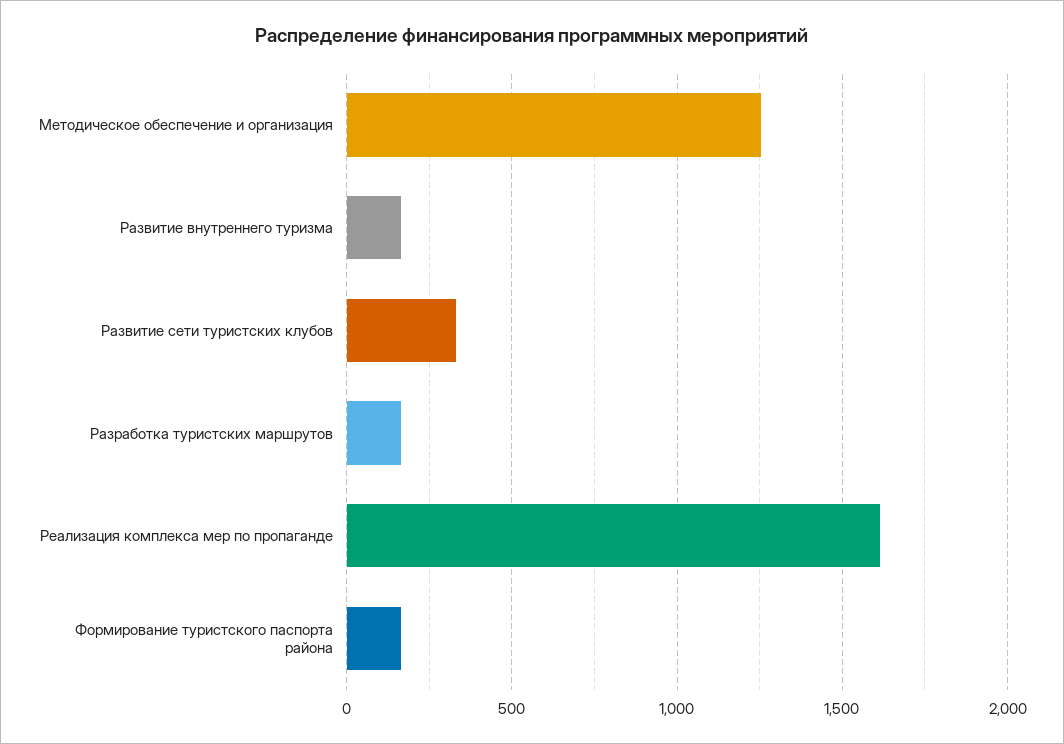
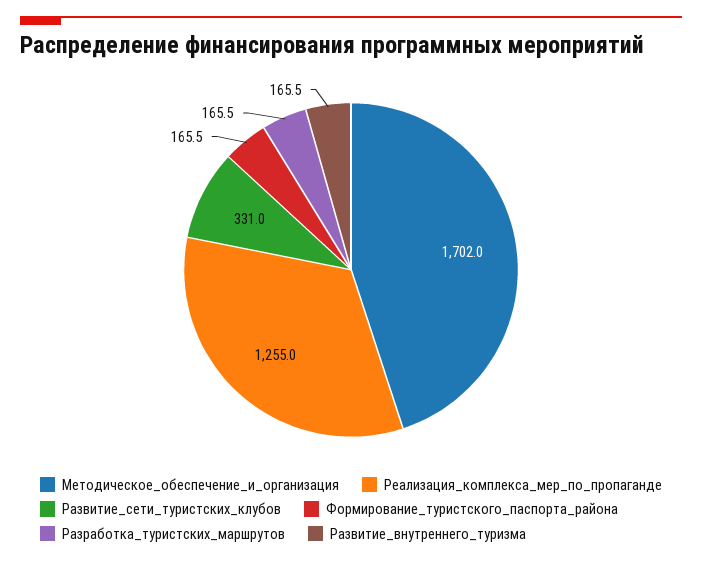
  {
-   "Методическое обеспечение и организация": 1250,
+   "Методическое обеспечение и организация": 1702,
    "Развитие внутреннего туризма": 165.5,
    "Развитие сети туристских клубов": 331,
    "Разработка туристских маршрутов": 165.5,
-   "Реализация комплекса мер по пропаганде": 1600,
+   "Реализация комплекса мер по пропаганде": 1255,
    "Формирование туристского паспорта района": 165.5
  }

